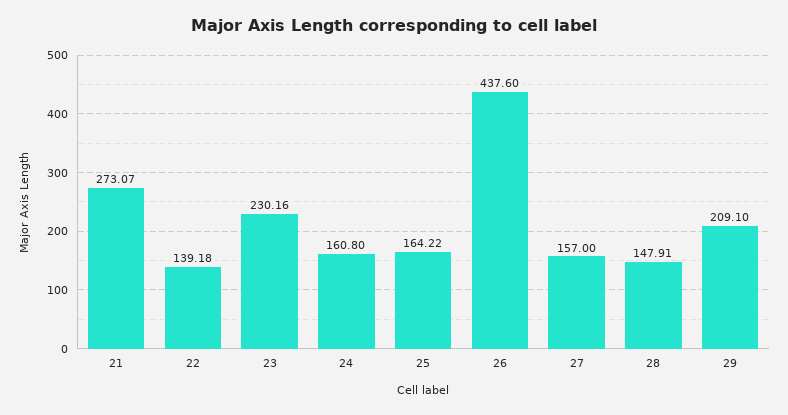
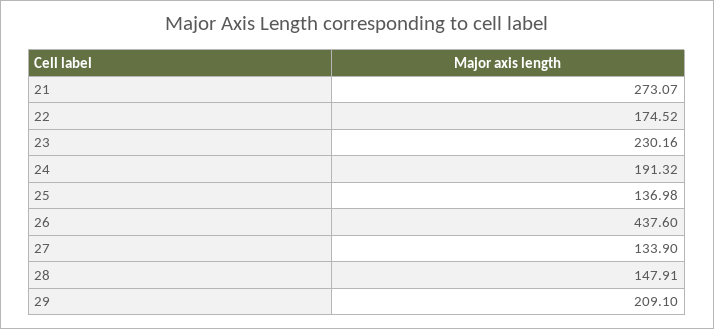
  {
    "21": 273.07,
-   "22": 139.18,
+   "22": 174.52,
    "23": 230.16,
-   "24": 160.8,
+   "24": 191.32,
-   "25": 164.22,
+   "25": 136.98,
    "26": 437.6,
-   "27": 157,
+   "27": 133.9,
    "28": 147.91,
    "29": 209.1
  }

